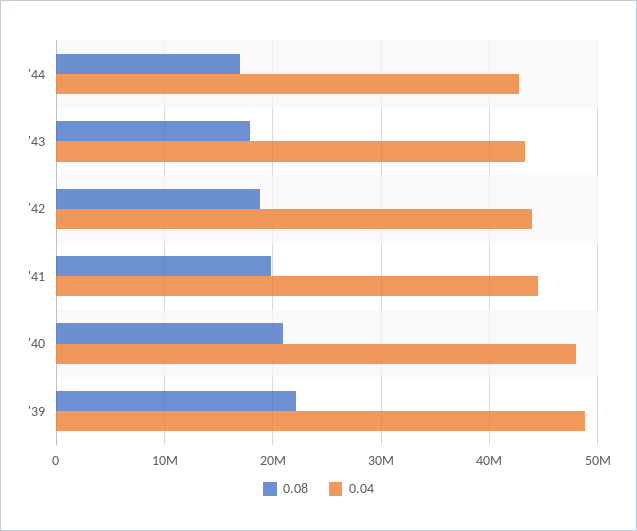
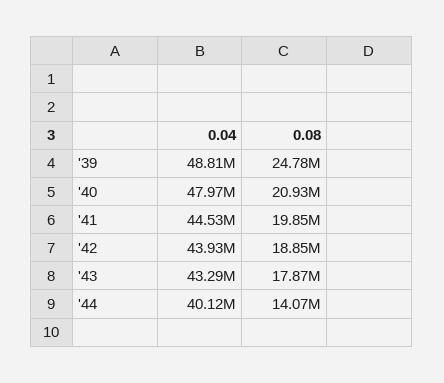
  {
    "0.08": {
-     "'44": 17000000,
+     "'44": 14070000,
      "'43": 17870000,
      "'42": 18850000,
      "'41": 19850000,
      "'40": 20930000,
-     "'39": 22000000
+     "'39": 24780000
    },
    "0.04": {
-     "'44": 43000000,
+     "'44": 40120000,
      "'43": 43290000,
      "'42": 43930000,
      "'41": 44530000,
      "'40": 47970000,
      "'39": 48810000
    }
  }

